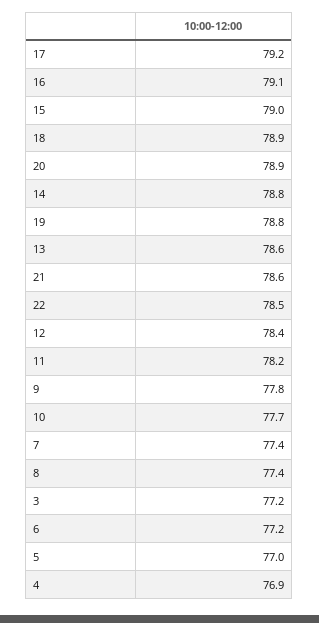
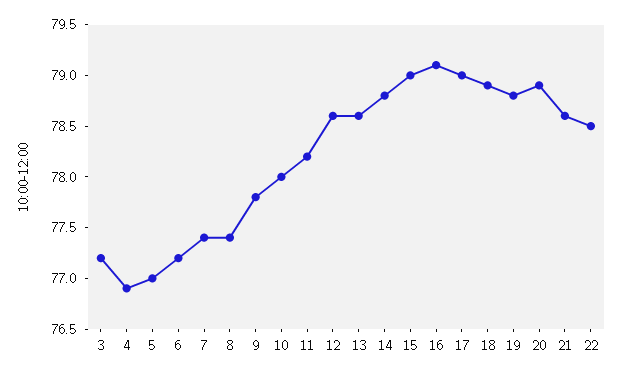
  {
-   "17": 79.2,
+   "17": 79,
    "16": 79.1,
    "15": 79,
    "18": 78.9,
    "20": 78.9,
    "14": 78.8,
    "19": 78.8,
    "13": 78.6,
    "21": 78.6,
    "22": 78.5,
-   "12": 78.4,
+   "12": 78.6,
    "11": 78.2,
    "9": 77.8,
-   "10": 77.7,
+   "10": 78,
    "7": 77.4,
    "8": 77.4,
    "3": 77.2,
    "6": 77.2,
    "5": 77,
    "4": 76.9
  }

